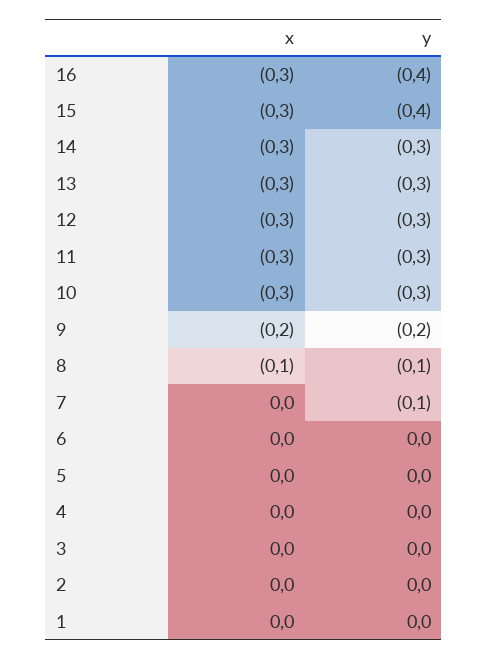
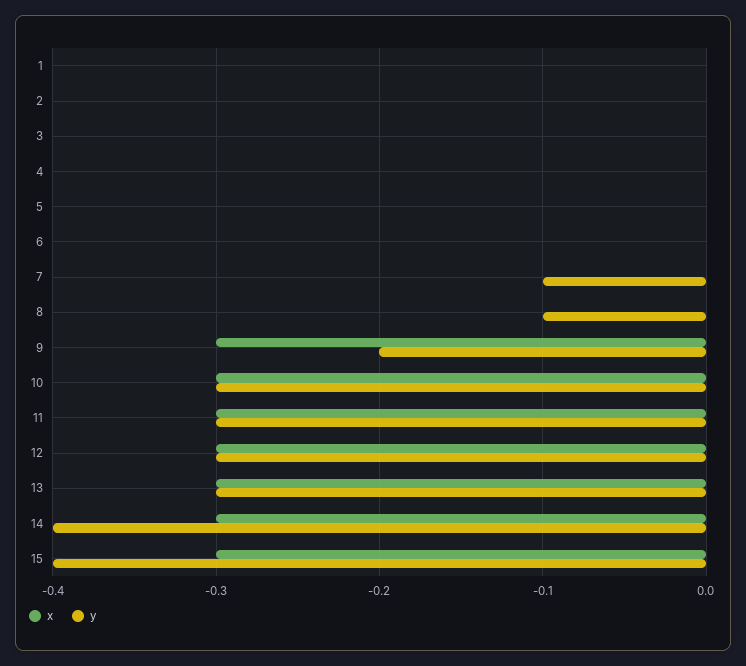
  {
    "x": {
-     "16": -0.3,
      "15": -0.3,
      "14": -0.3,
      "13": -0.3,
      "12": -0.3,
      "11": -0.3,
      "10": -0.3,
-     "9": -0.2,
+     "9": -0.3,
-     "8": -0.1,
+     "8": 0,
      "7": 0,
      "6": 0,
      "5": 0,
      "4": 0,
      "3": 0,
      "2": 0,
      "1": 0
    },
    "y": {
-     "16": -0.4,
      "15": -0.4,
-     "14": -0.3,
+     "14": -0.4,
      "13": -0.3,
      "12": -0.3,
      "11": -0.3,
      "10": -0.3,
      "9": -0.2,
      "8": -0.1,
      "7": -0.1,
      "6": 0,
      "5": 0,
      "4": 0,
      "3": 0,
      "2": 0,
      "1": 0
    }
  }

